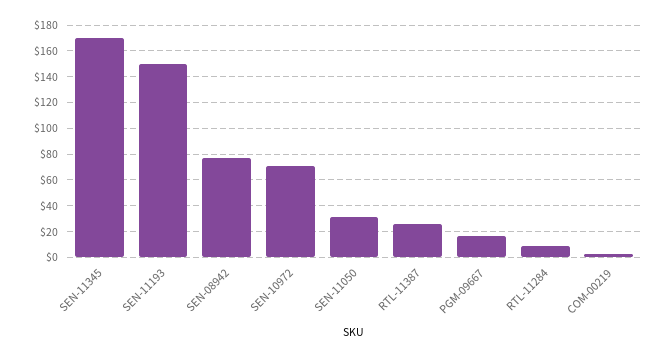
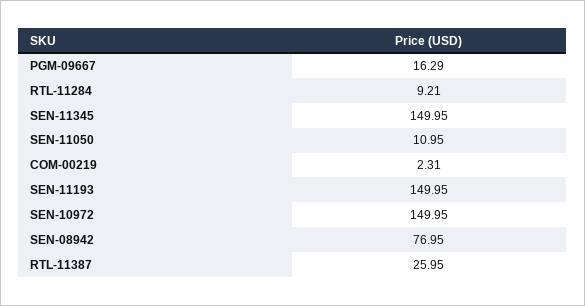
  {
-   "SEN-11345": 170,
+   "SEN-11345": 149.95,
    "SEN-11193": 149.95,
    "SEN-08942": 76.95,
-   "SEN-10972": 70,
+   "SEN-10972": 149.95,
-   "SEN-11050": 30,
+   "SEN-11050": 10.95,
    "RTL-11387": 25.95,
    "PGM-09667": 16.29,
    "RTL-11284": 9.21,
    "COM-00219": 2.31
  }

